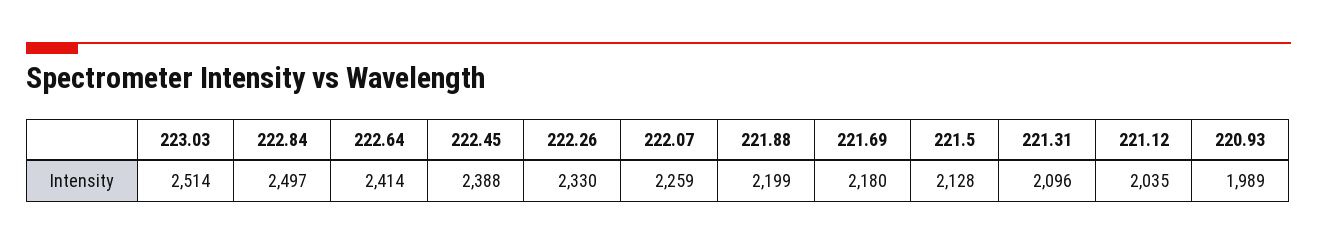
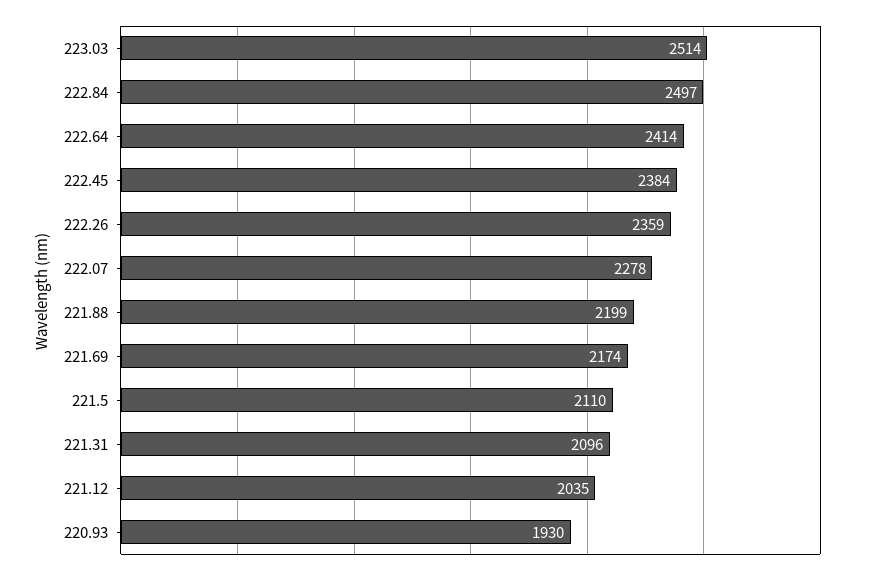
  {
    "223.03": 2514,
    "222.84": 2497,
    "222.64": 2414,
-   "222.45": 2388,
+   "222.45": 2384,
-   "222.26": 2330,
+   "222.26": 2359,
-   "222.07": 2259,
+   "222.07": 2278,
    "221.88": 2199,
-   "221.69": 2180,
+   "221.69": 2174,
-   "221.5": 2128,
+   "221.5": 2110,
    "221.31": 2096,
    "221.12": 2035,
-   "220.93": 1989
+   "220.93": 1930
  }

